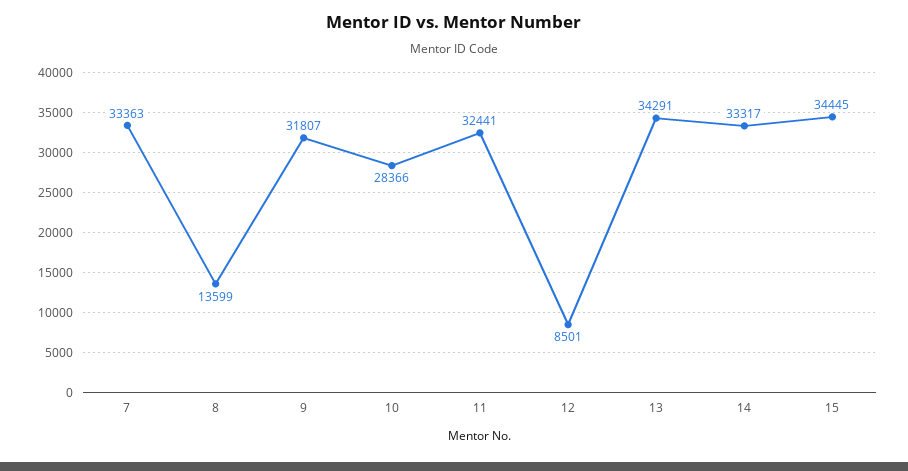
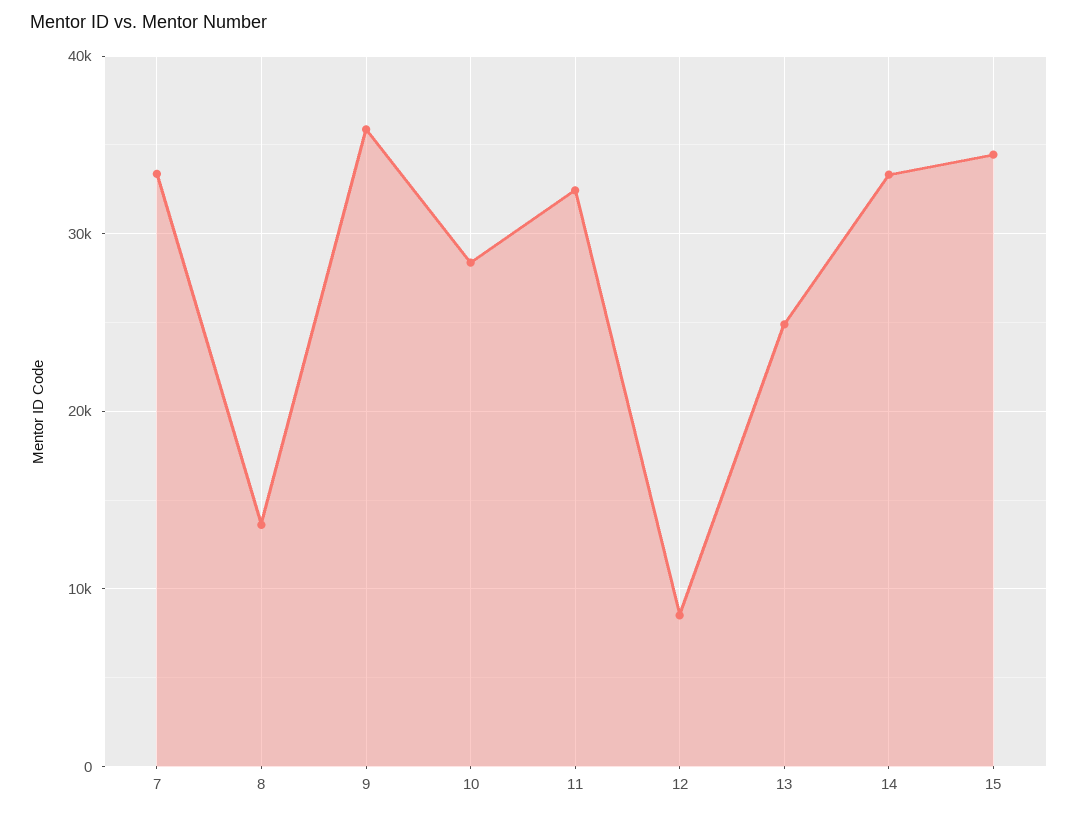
  {
    "7": 33363,
    "8": 13599,
-   "9": 31807,
+   "9": 36000,
    "10": 28366,
    "11": 32441,
    "12": 8501,
-   "13": 34291,
+   "13": 25000,
    "14": 33317,
    "15": 34445
  }

